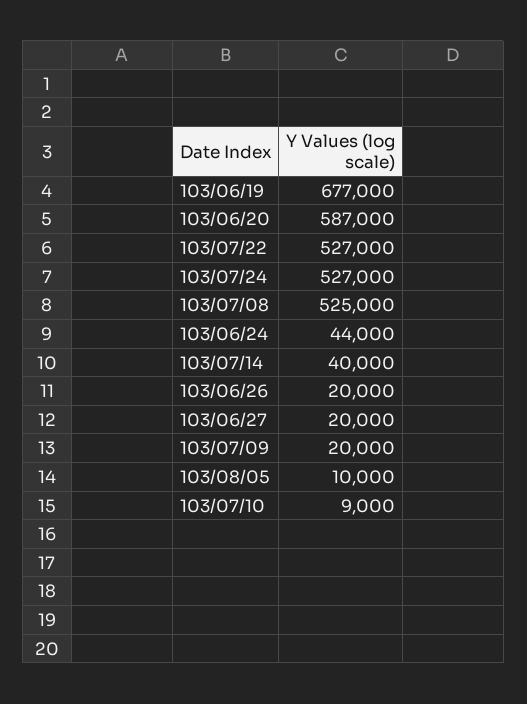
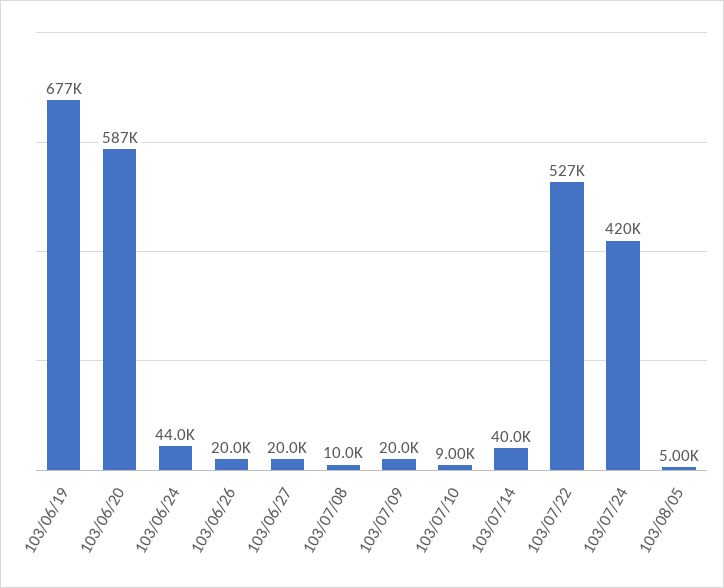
  {
    "103/06/19": 677000,
    "103/06/20": 587000,
    "103/07/22": 527000,
-   "103/07/24": 527000,
+   "103/07/24": 420000,
-   "103/07/08": 525000,
+   "103/07/08": 10000,
    "103/06/24": 44000,
    "103/07/14": 40000,
    "103/06/26": 20000,
    "103/06/27": 20000,
    "103/07/09": 20000,
-   "103/08/05": 10000,
+   "103/08/05": 5000,
    "103/07/10": 9000
  }

